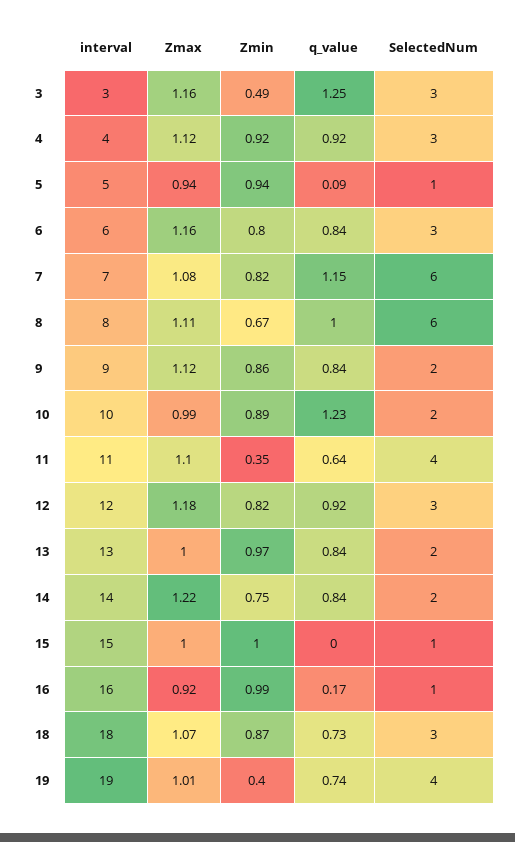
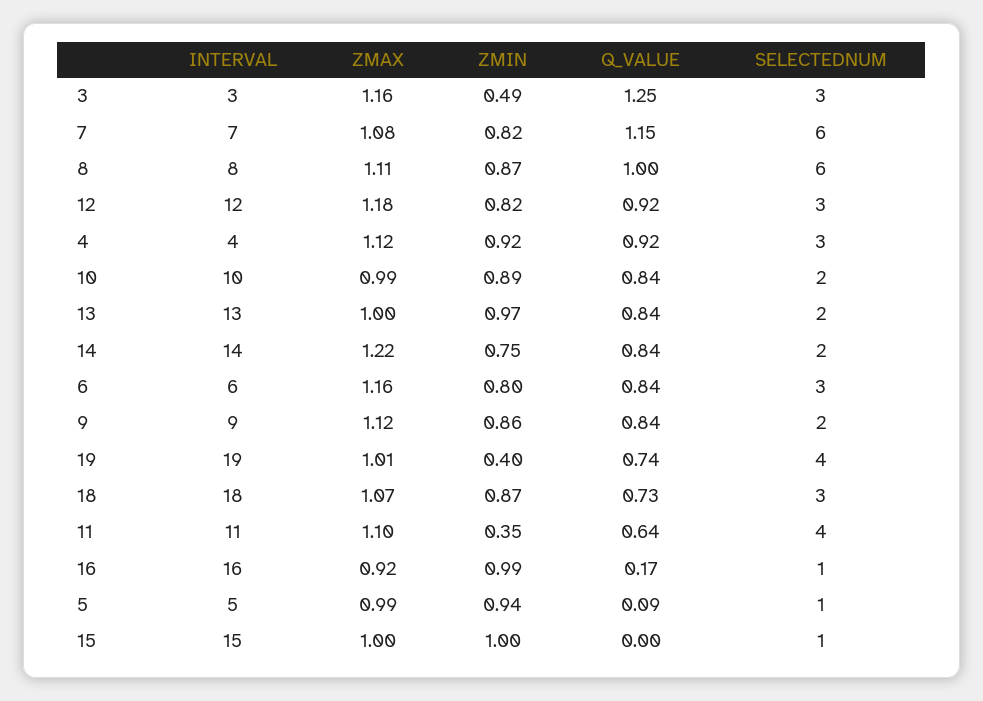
  {
    "interval": {
      "3": 3,
      "4": 4,
      "5": 5,
      "6": 6,
      "7": 7,
      "8": 8,
      "9": 9,
      "10": 10,
      "11": 11,
      "12": 12,
      "13": 13,
      "14": 14,
      "15": 15,
      "16": 16,
      "18": 18,
      "19": 19
    },
    "Zmax": {
      "3": 1.16,
      "4": 1.12,
-     "5": 0.94,
+     "5": 0.99,
      "6": 1.16,
      "7": 1.08,
      "8": 1.11,
      "9": 1.12,
      "10": 0.99,
      "11": 1.1,
      "12": 1.18,
      "13": 1,
      "14": 1.22,
      "15": 1,
      "16": 0.92,
      "18": 1.07,
      "19": 1.01
    },
    "Zmin": {
      "3": 0.49,
      "4": 0.92,
      "5": 0.94,
      "6": 0.8,
      "7": 0.82,
-     "8": 0.67,
+     "8": 0.87,
      "9": 0.86,
      "10": 0.89,
      "11": 0.35,
      "12": 0.82,
      "13": 0.97,
      "14": 0.75,
      "15": 1,
      "16": 0.99,
      "18": 0.87,
      "19": 0.4
    },
    "q_value": {
      "3": 1.25,
      "4": 0.92,
      "5": 0.09,
      "6": 0.84,
      "7": 1.15,
      "8": 1,
      "9": 0.84,
-     "10": 1.23,
+     "10": 0.84,
      "11": 0.64,
      "12": 0.92,
      "13": 0.84,
      "14": 0.84,
      "15": 0,
      "16": 0.17,
      "18": 0.73,
      "19": 0.74
    },
    "SelectedNum": {
      "3": 3,
      "4": 3,
      "5": 1,
      "6": 3,
      "7": 6,
      "8": 6,
      "9": 2,
      "10": 2,
      "11": 4,
      "12": 3,
      "13": 2,
      "14": 2,
      "15": 1,
      "16": 1,
      "18": 3,
      "19": 4
    }
  }

